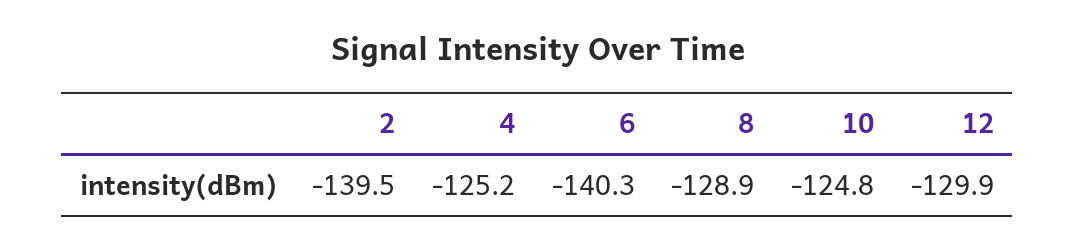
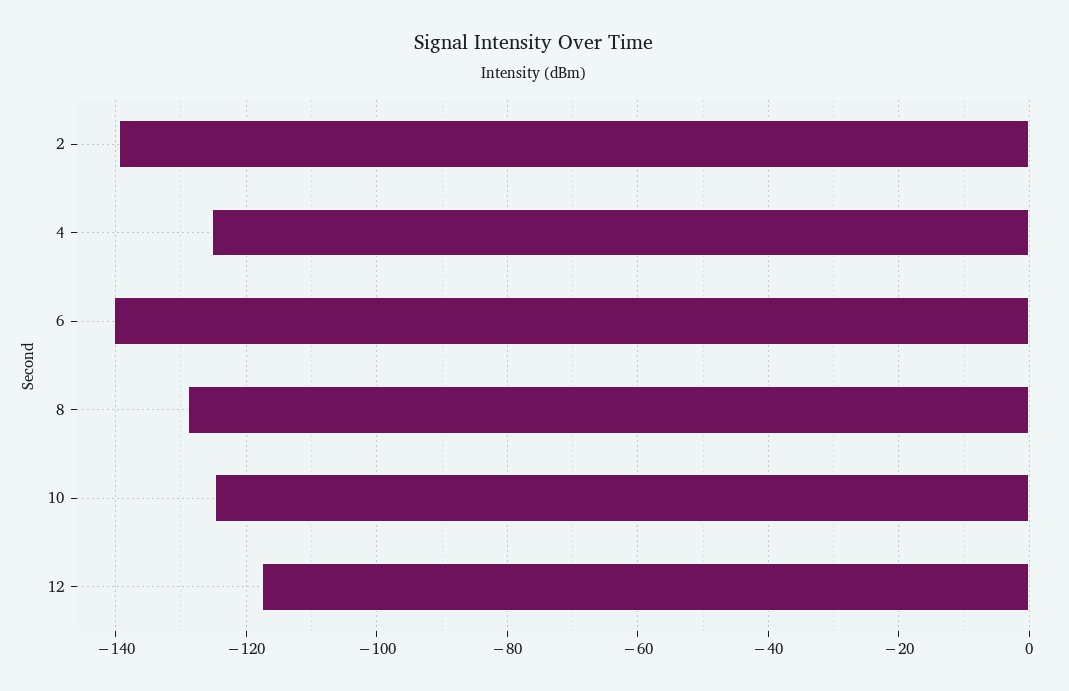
  {
    "2": -139.5,
    "4": -125.2,
    "6": -140.3,
    "8": -128.9,
    "10": -124.8,
-   "12": -129.9
+   "12": -118
  }

